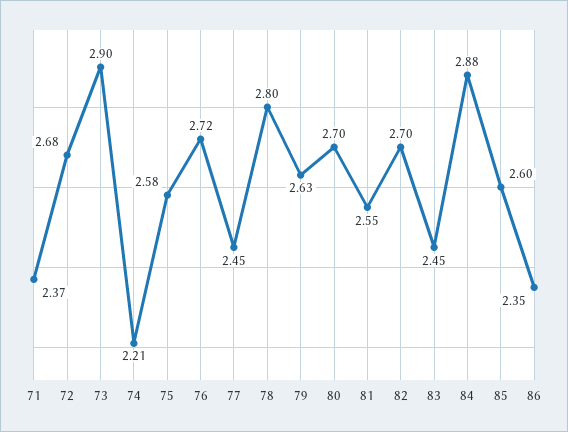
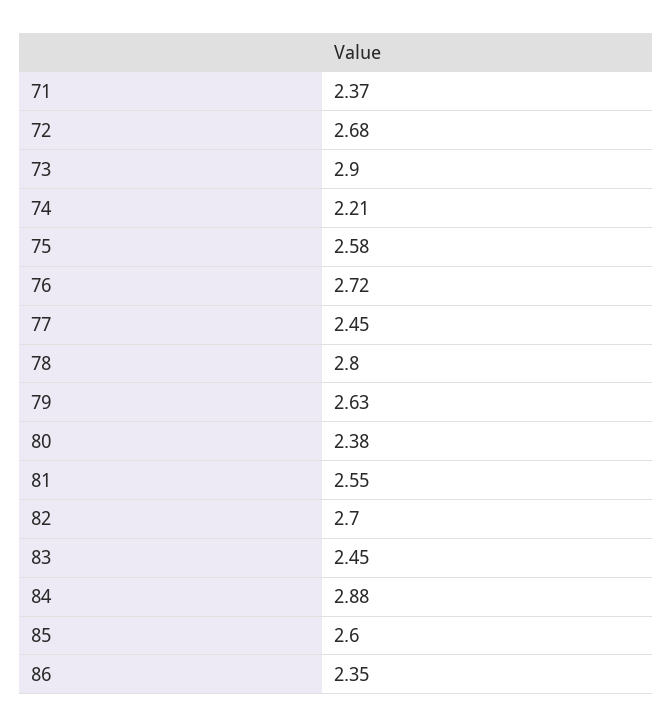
  {
    "71": 2.37,
    "72": 2.68,
    "73": 2.9,
    "74": 2.21,
    "75": 2.58,
    "76": 2.72,
    "77": 2.45,
    "78": 2.8,
    "79": 2.63,
-   "80": 2.7,
+   "80": 2.38,
    "81": 2.55,
    "82": 2.7,
    "83": 2.45,
    "84": 2.88,
    "85": 2.6,
    "86": 2.35
  }

